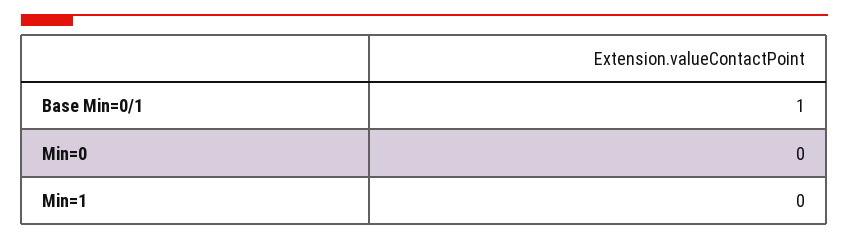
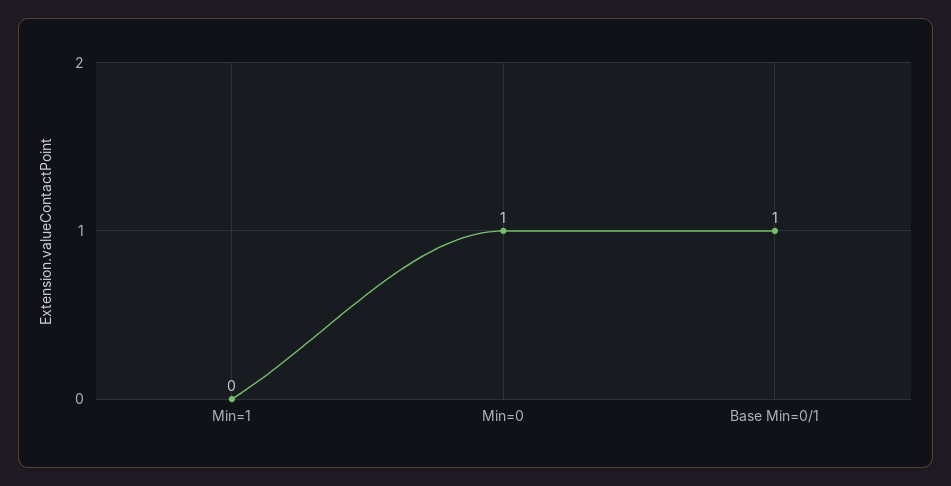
  {
    "Base Min=0/1": 1,
-   "Min=0": 0,
+   "Min=0": 1,
    "Min=1": 0
  }

